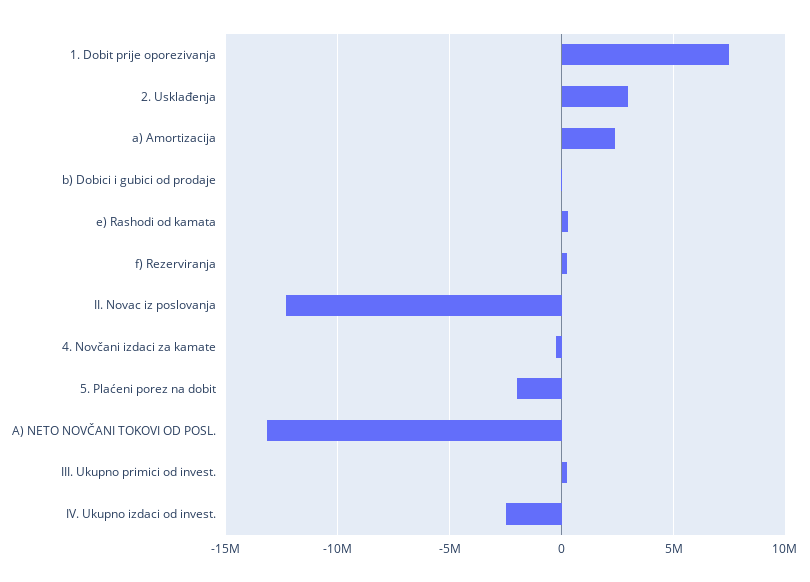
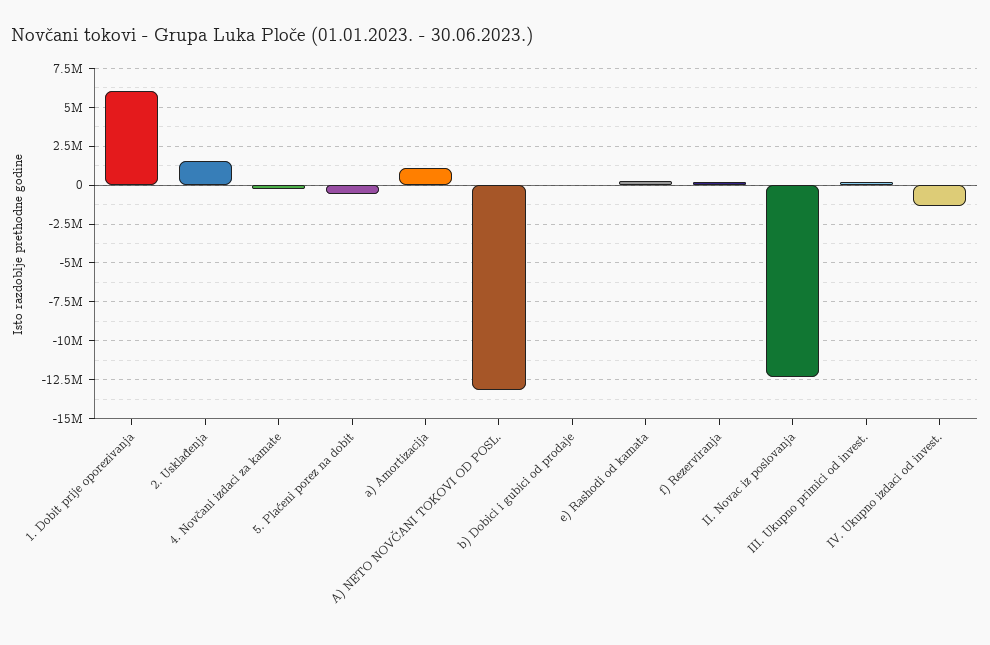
  {
-   "1. Dobit prije oporezivanja": 7500000,
+   "1. Dobit prije oporezivanja": 6000000,
-   "2. Usklađenja": 3000000,
+   "2. Usklađenja": 1500000,
-   "a) Amortizacija": 2500000,
+   "a) Amortizacija": 1000000,
    "b) Dobici i gubici od prodaje": 0,
    "e) Rashodi od kamata": 500000,
    "f) Rezerviranja": 0,
    "II. Novac iz poslovanja": -12500000,
    "4. Novčani izdaci za kamate": -500000,
-   "5. Plaćeni porez na dobit": -2000000,
+   "5. Plaćeni porez na dobit": -500000,
    "A) NETO NOVČANI TOKOVI OD POSL.": -13000000,
    "III. Ukupno primici od invest.": 0,
-   "IV. Ukupno izdaci od invest.": -2500000
+   "IV. Ukupno izdaci od invest.": -1500000
  }

